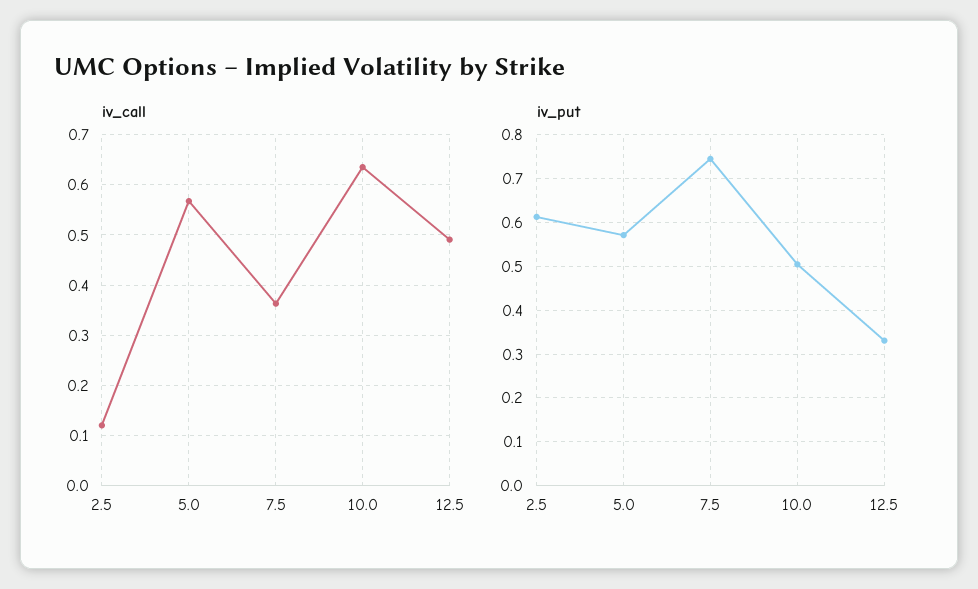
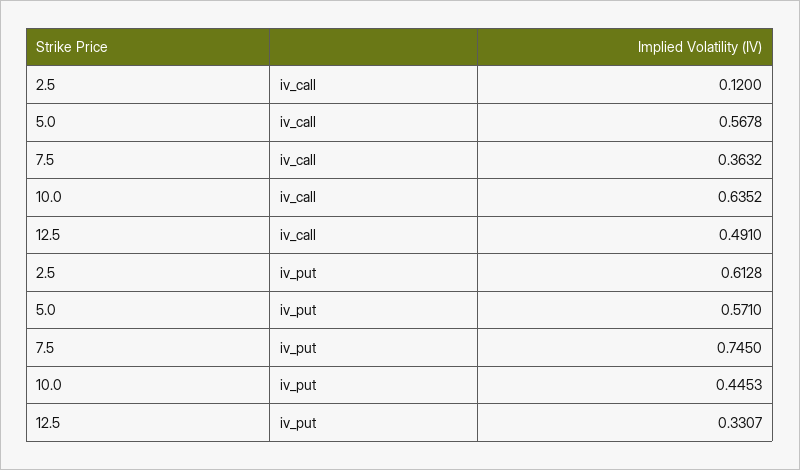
  {
    "iv_call": {
      "2.5": 0.12,
      "5.0": 0.5678,
      "7.5": 0.3632,
      "10.0": 0.6352,
      "12.5": 0.491
    },
    "iv_put": {
      "2.5": 0.6128,
      "5.0": 0.571,
      "7.5": 0.745,
-     "10.0": 0.5,
+     "10.0": 0.4453,
      "12.5": 0.3307
    }
  }

